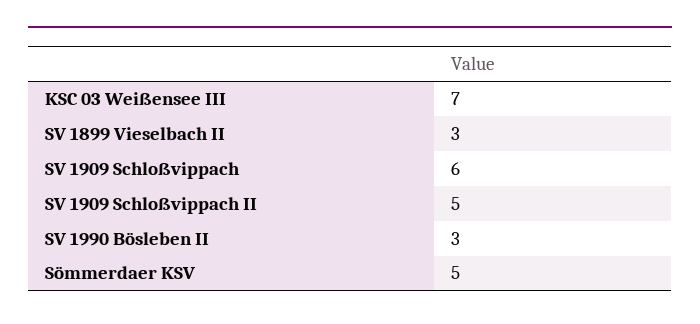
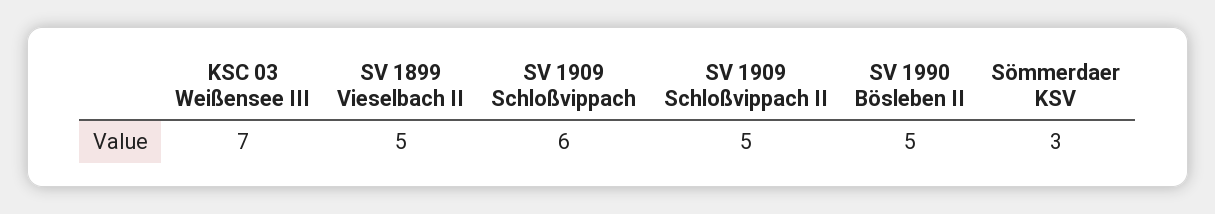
  {
    "KSC 03 Weißensee III": 7,
-   "SV 1899 Vieselbach II": 3,
+   "SV 1899 Vieselbach II": 5,
    "SV 1909 Schloßvippach": 6,
    "SV 1909 Schloßvippach II": 5,
-   "SV 1990 Bösleben II": 3,
+   "SV 1990 Bösleben II": 5,
-   "Sömmerdaer KSV": 5
+   "Sömmerdaer KSV": 3
  }

